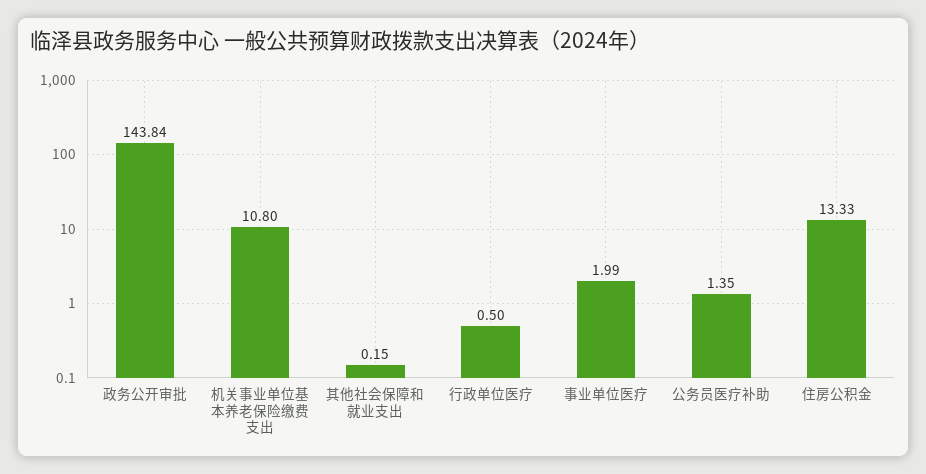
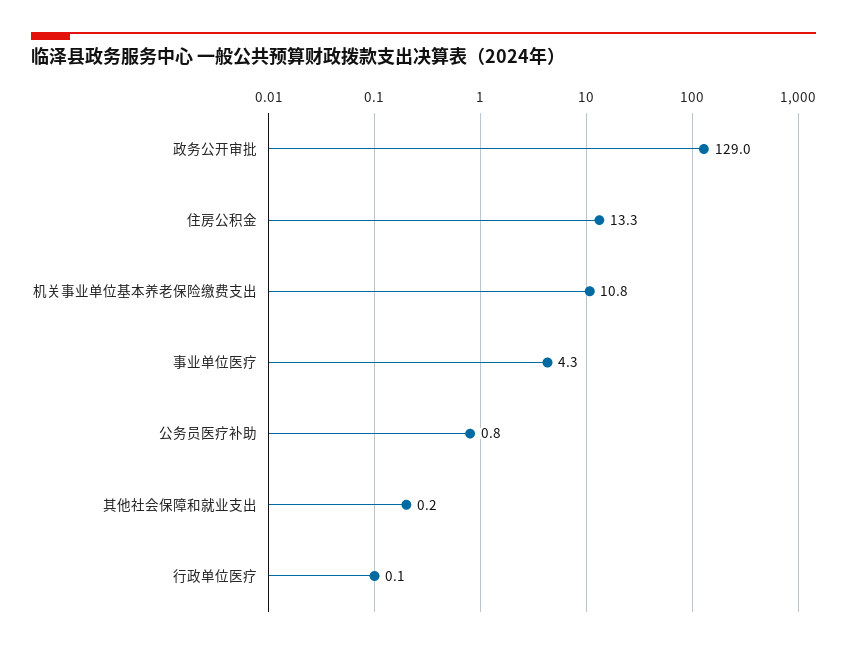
  {
-   "政务公开审批": 143.84,
+   "政务公开审批": 129,
    "机关事业单位基本养老保险缴费支出": 10.8,
    "其他社会保障和就业支出": 0.15,
-   "行政单位医疗": 0.5,
+   "行政单位医疗": 0.1,
-   "事业单位医疗": 1.99,
+   "事业单位医疗": 4.3,
-   "公务员医疗补助": 1.35,
+   "公务员医疗补助": 0.8,
    "住房公积金": 13.33
  }

